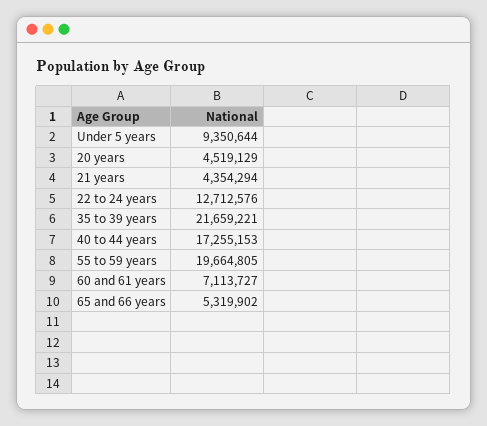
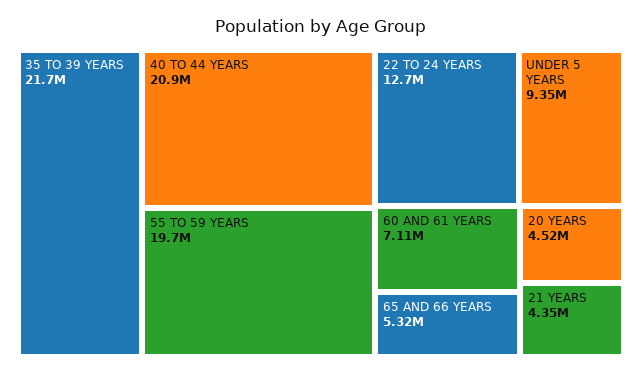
  {
    "Under 5 years": 9350644,
    "20 years": 4519129,
    "21 years": 4354294,
    "22 to 24 years": 12712576,
    "35 to 39 years": 21659221,
-   "40 to 44 years": 17255153,
+   "40 to 44 years": 20900000,
    "55 to 59 years": 19664805,
    "60 and 61 years": 7113727,
    "65 and 66 years": 5319902
  }

